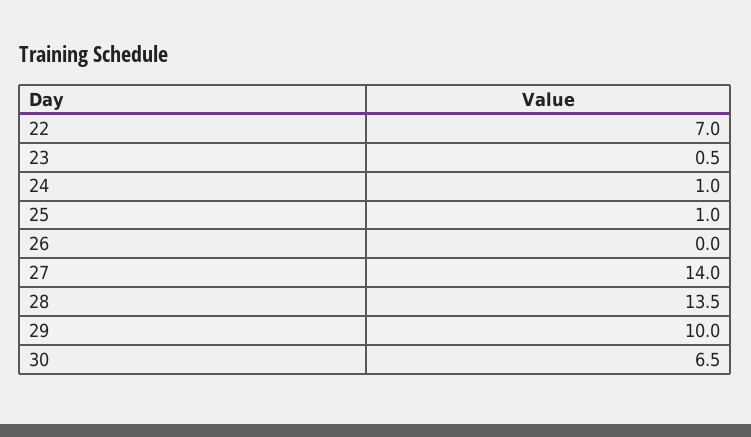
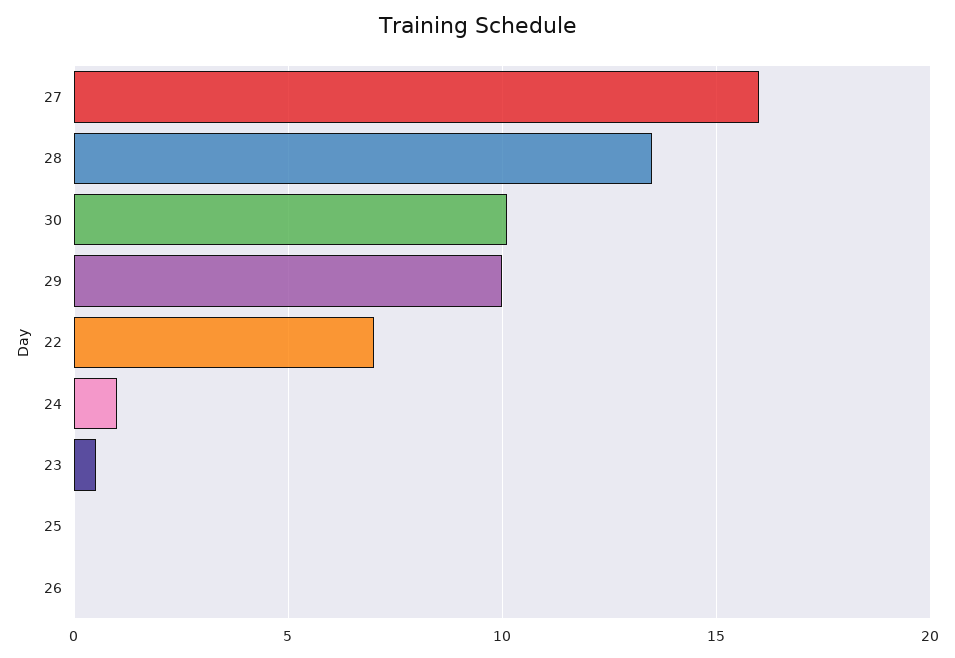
  {
    "22": 7,
    "23": 0.5,
    "24": 1,
-   "25": 1,
+   "25": 0,
    "26": 0,
-   "27": 14,
+   "27": 16,
    "28": 13.5,
    "29": 10,
-   "30": 6.5
+   "30": 10
  }

